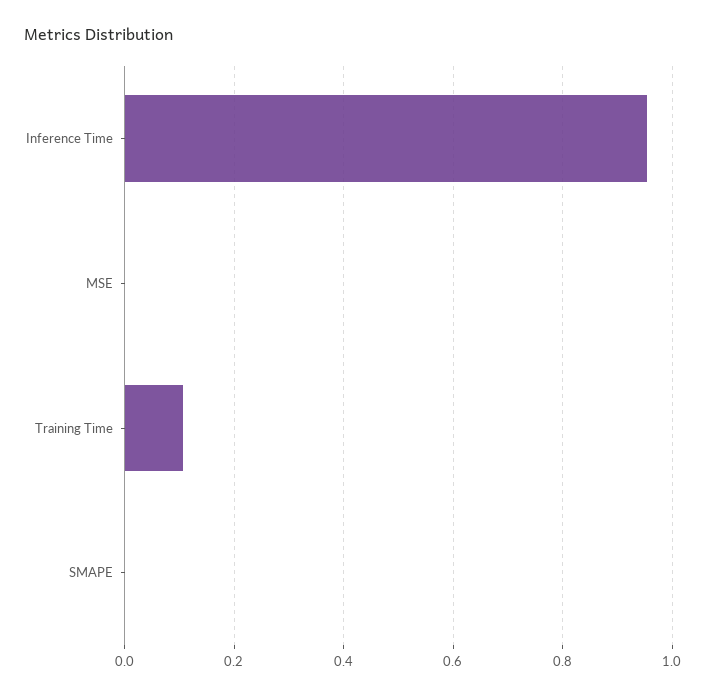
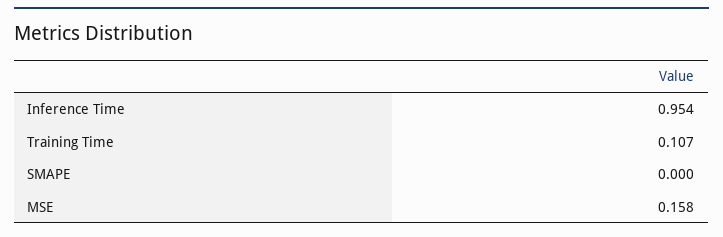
  {
    "Inference Time": 0.954,
-   "MSE": 0,
+   "MSE": 0.158,
    "Training Time": 0.107,
    "SMAPE": 0
  }

